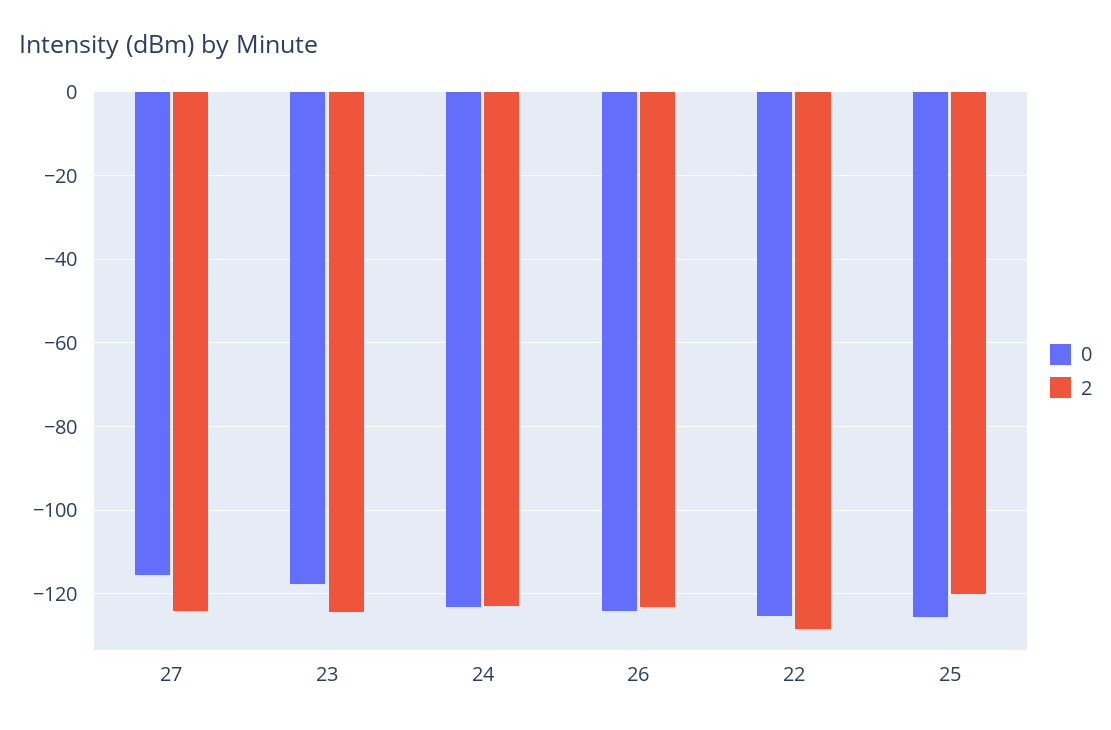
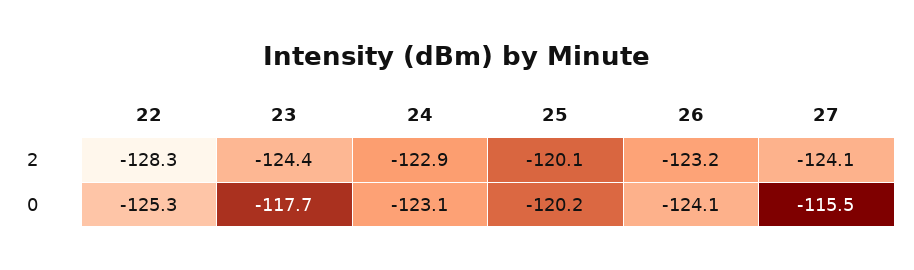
  {
    "0": {
      "27": -115.5,
      "23": -117.7,
      "24": -123.1,
      "26": -124.1,
      "22": -125.3,
-     "25": -126
+     "25": -120.2
    },
    "2": {
      "27": -124.1,
      "23": -124.4,
      "24": -122.9,
      "26": -123.2,
      "22": -128.3,
      "25": -120.1
    }
  }

